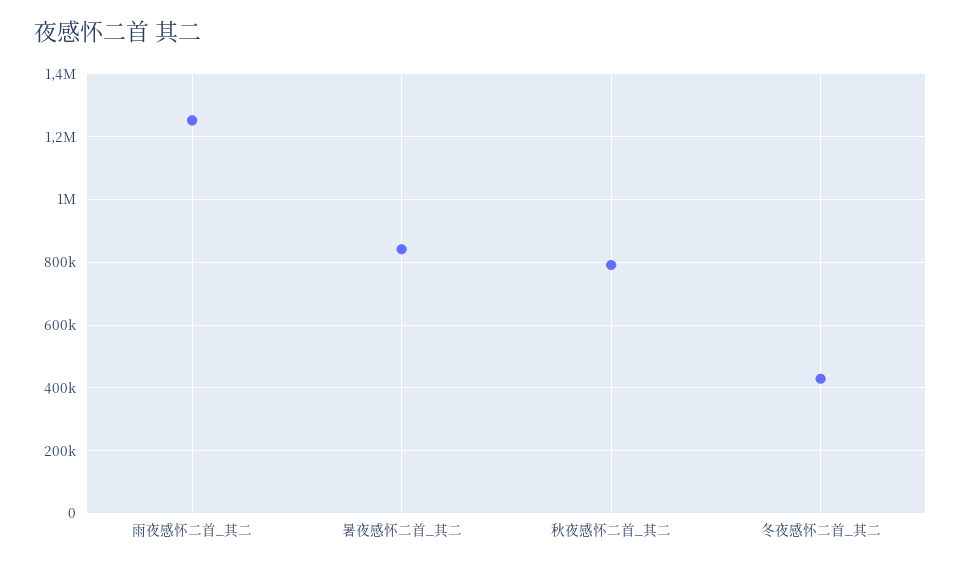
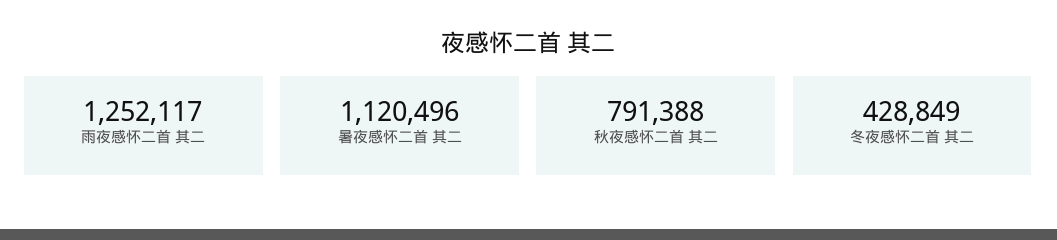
  {
    "雨夜感怀二首_其二": 1252117,
-   "暑夜感怀二首_其二": 840000,
+   "暑夜感怀二首_其二": 1120496,
    "秋夜感怀二首_其二": 791388,
    "冬夜感怀二首_其二": 428849
  }

